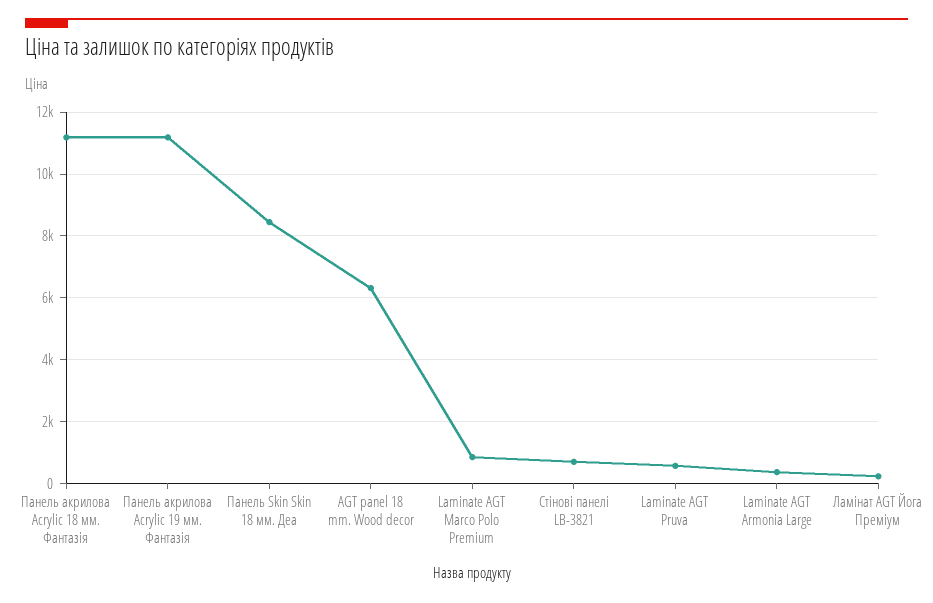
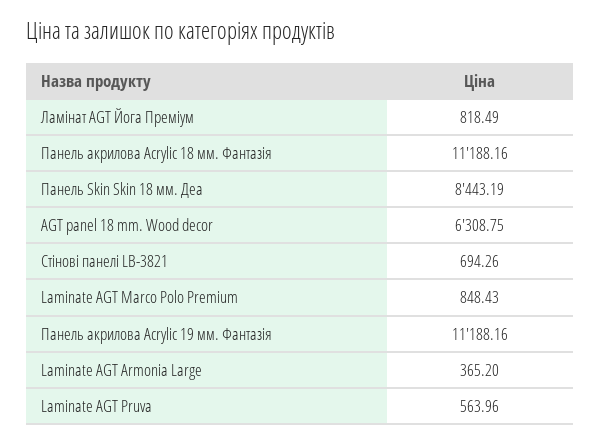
  {
    "Панель акрилова Acrylic 18 мм. Фантазія": 11188.16,
    "Панель акрилова Acrylic 19 мм. Фантазія": 11188.16,
    "Панель Skin Skin 18 мм. Деа": 8443.19,
    "AGT panel 18 mm. Wood decor": 6308.75,
    "Laminate AGT Marco Polo Premium": 848.43,
    "Стінові панелі LB-3821": 694.26,
    "Laminate AGT Pruva": 563.96,
    "Laminate AGT Armonia Large": 365.2,
-   "Ламінат AGT Йога Преміум": 200
+   "Ламінат AGT Йога Преміум": 818.49
  }

